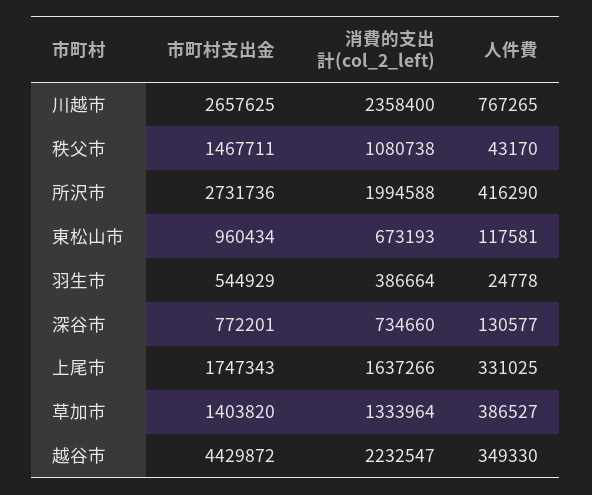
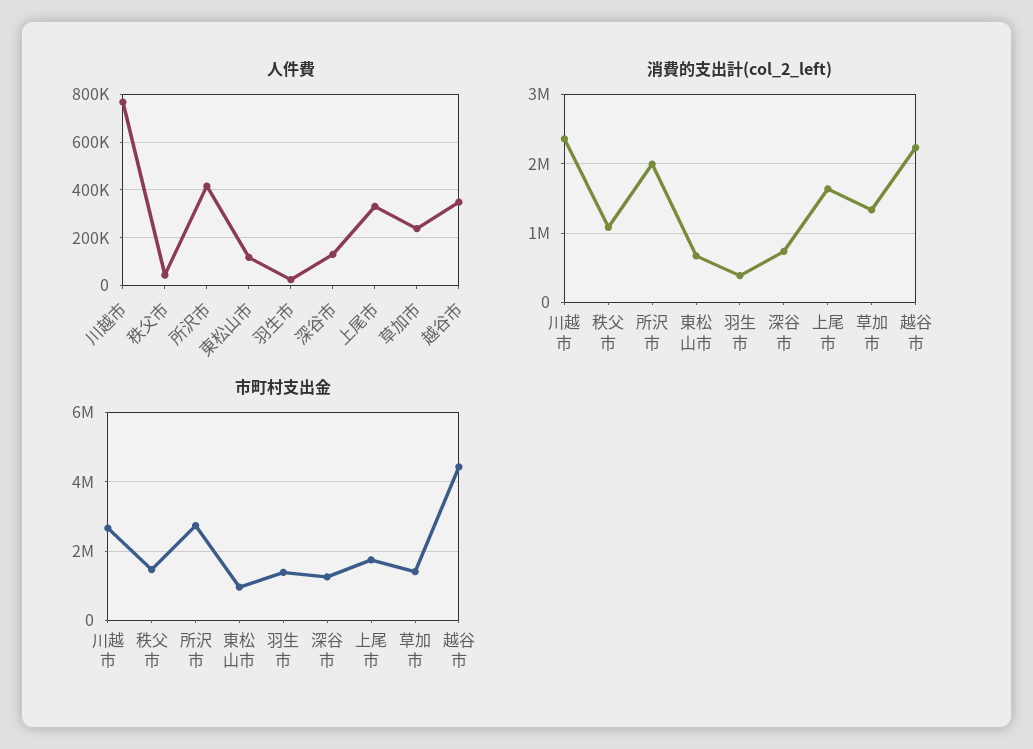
  {
    "市町村支出金": {
      "川越市": 2657625,
      "秩父市": 1467711,
      "所沢市": 2731736,
      "東松山市": 960434,
-     "羽生市": 544929,
+     "羽生市": 1400000,
-     "深谷市": 772201,
+     "深谷市": 1200000,
      "上尾市": 1747343,
      "草加市": 1403820,
      "越谷市": 4429872
    },
    "消費的支出計(col_2_left)": {
      "川越市": 2358400,
      "秩父市": 1080738,
      "所沢市": 1994588,
      "東松山市": 673193,
      "羽生市": 386664,
      "深谷市": 734660,
      "上尾市": 1637266,
      "草加市": 1333964,
      "越谷市": 2232547
    },
    "人件費": {
      "川越市": 767265,
      "秩父市": 43170,
      "所沢市": 416290,
      "東松山市": 117581,
      "羽生市": 24778,
      "深谷市": 130577,
      "上尾市": 331025,
-     "草加市": 386527,
+     "草加市": 250000,
      "越谷市": 349330
    }
  }

